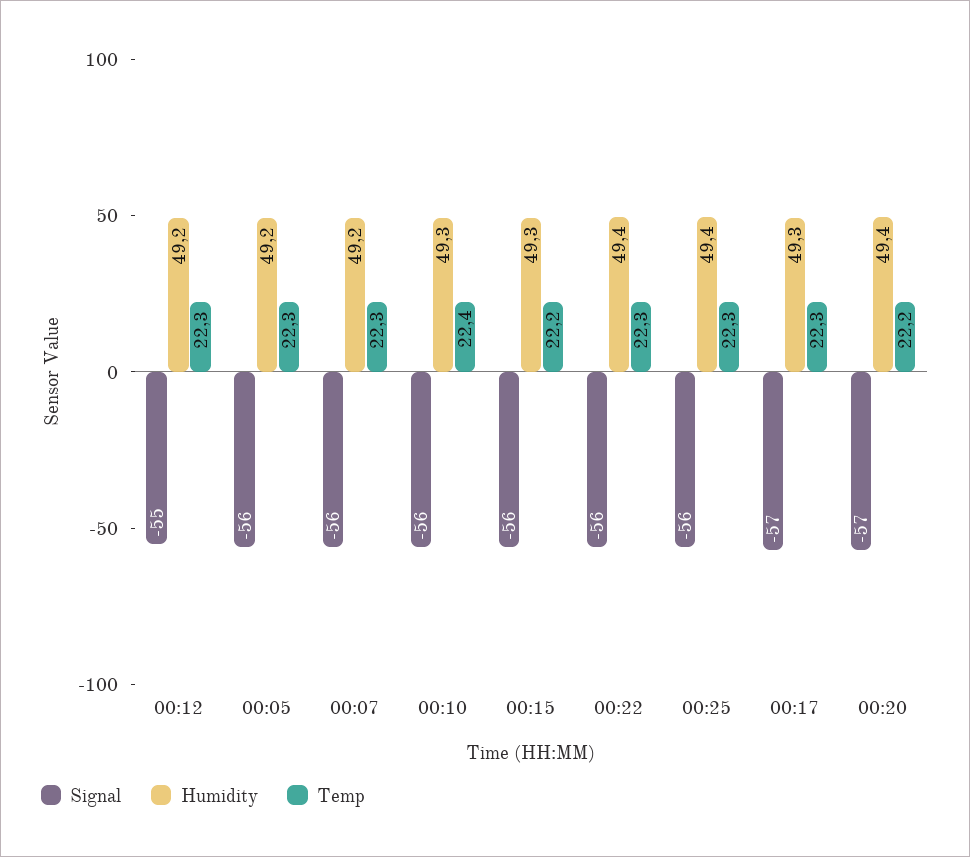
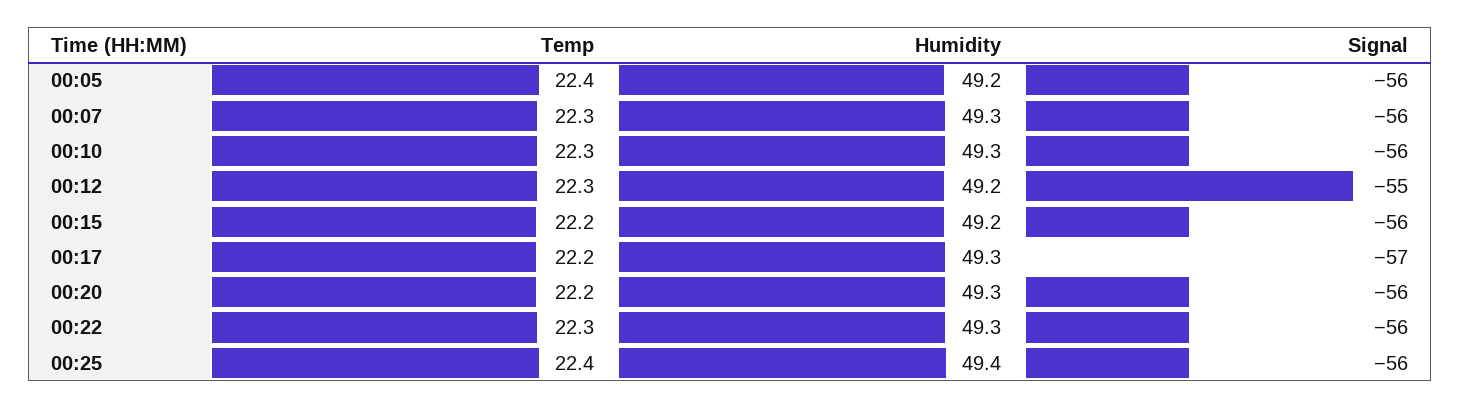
  {
    "Signal": {
      "00:12": -55,
      "00:05": -56,
      "00:07": -56,
      "00:10": -56,
      "00:15": -56,
      "00:22": -56,
      "00:25": -56,
      "00:17": -57,
-     "00:20": -57
+     "00:20": -56
    },
    "Humidity": {
      "00:12": 49.2,
      "00:05": 49.2,
-     "00:07": 49.2,
+     "00:07": 49.3,
      "00:10": 49.3,
-     "00:15": 49.3,
+     "00:15": 49.2,
-     "00:22": 49.4,
+     "00:22": 49.3,
      "00:25": 49.4,
      "00:17": 49.3,
-     "00:20": 49.4
+     "00:20": 49.3
    },
    "Temp": {
      "00:12": 22.3,
-     "00:05": 22.3,
+     "00:05": 22.4,
      "00:07": 22.3,
-     "00:10": 22.4,
+     "00:10": 22.3,
      "00:15": 22.2,
      "00:22": 22.3,
-     "00:25": 22.3,
+     "00:25": 22.4,
-     "00:17": 22.3,
+     "00:17": 22.2,
      "00:20": 22.2
    }
  }

